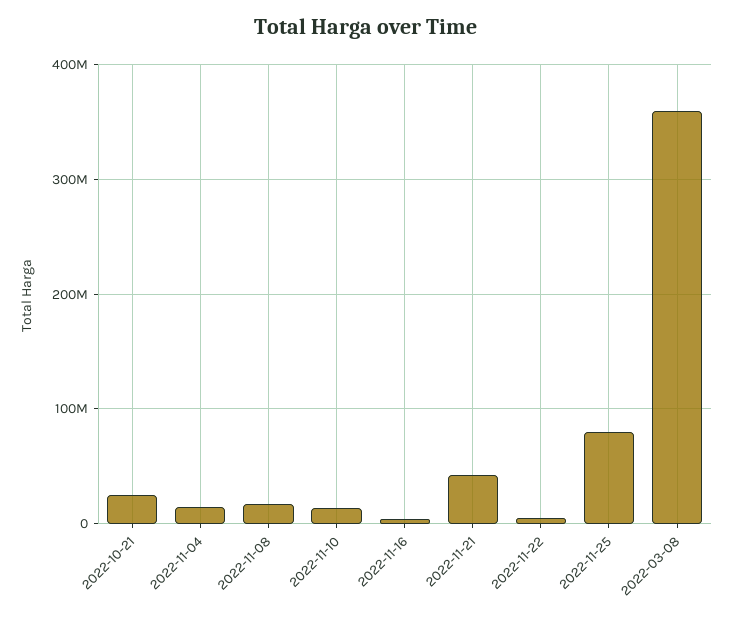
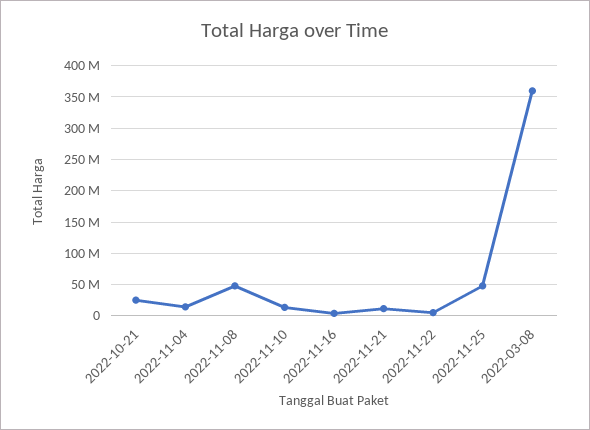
  {
    "2022-10-21": 30000000,
    "2022-11-04": 10000000,
-   "2022-11-08": 20000000,
+   "2022-11-08": 50000000,
    "2022-11-10": 10000000,
    "2022-11-16": 0,
-   "2022-11-21": 40000000,
+   "2022-11-21": 10000000,
    "2022-11-22": 10000000,
-   "2022-11-25": 80000000,
+   "2022-11-25": 50000000,
    "2022-03-08": 360000000
  }

